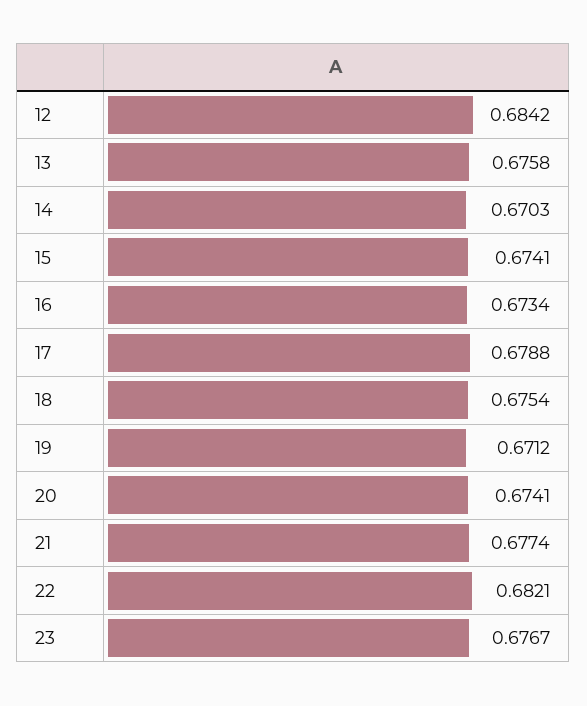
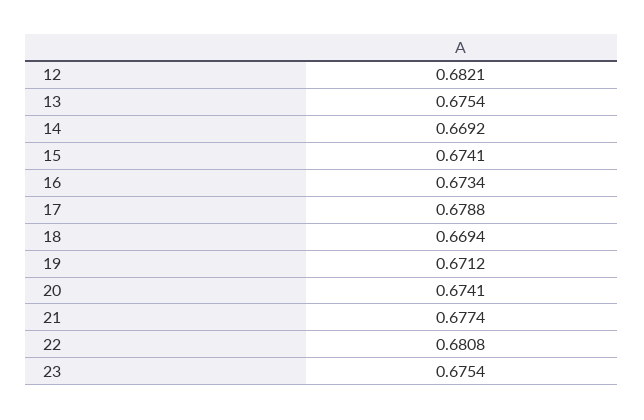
  {
-   "12": 0.6842,
+   "12": 0.6821,
-   "13": 0.6758,
+   "13": 0.6754,
-   "14": 0.6703,
+   "14": 0.6692,
    "15": 0.6741,
    "16": 0.6734,
    "17": 0.6788,
-   "18": 0.6754,
+   "18": 0.6694,
    "19": 0.6712,
    "20": 0.6741,
    "21": 0.6774,
-   "22": 0.6821,
+   "22": 0.6808,
-   "23": 0.6767
+   "23": 0.6754
  }

